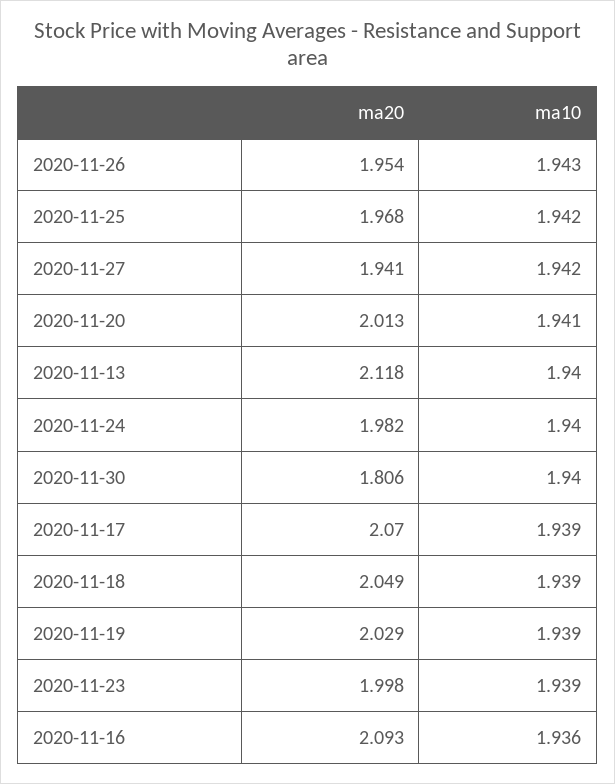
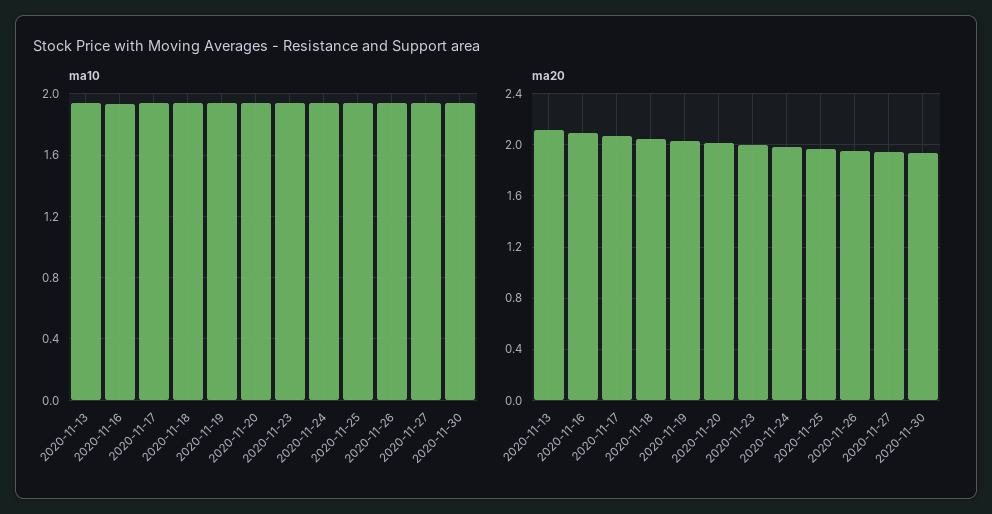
  {
    "ma20": {
      "2020-11-26": 1.954,
      "2020-11-25": 1.968,
      "2020-11-27": 1.941,
      "2020-11-20": 2.013,
      "2020-11-13": 2.118,
      "2020-11-24": 1.982,
-     "2020-11-30": 1.806,
+     "2020-11-30": 1.95,
      "2020-11-17": 2.07,
      "2020-11-18": 2.049,
      "2020-11-19": 2.029,
      "2020-11-23": 1.998,
      "2020-11-16": 2.093
    },
    "ma10": {
      "2020-11-26": 1.943,
      "2020-11-25": 1.942,
      "2020-11-27": 1.942,
      "2020-11-20": 1.941,
      "2020-11-13": 1.94,
      "2020-11-24": 1.94,
      "2020-11-30": 1.94,
      "2020-11-17": 1.939,
      "2020-11-18": 1.939,
      "2020-11-19": 1.939,
      "2020-11-23": 1.939,
      "2020-11-16": 1.936
    }
  }

